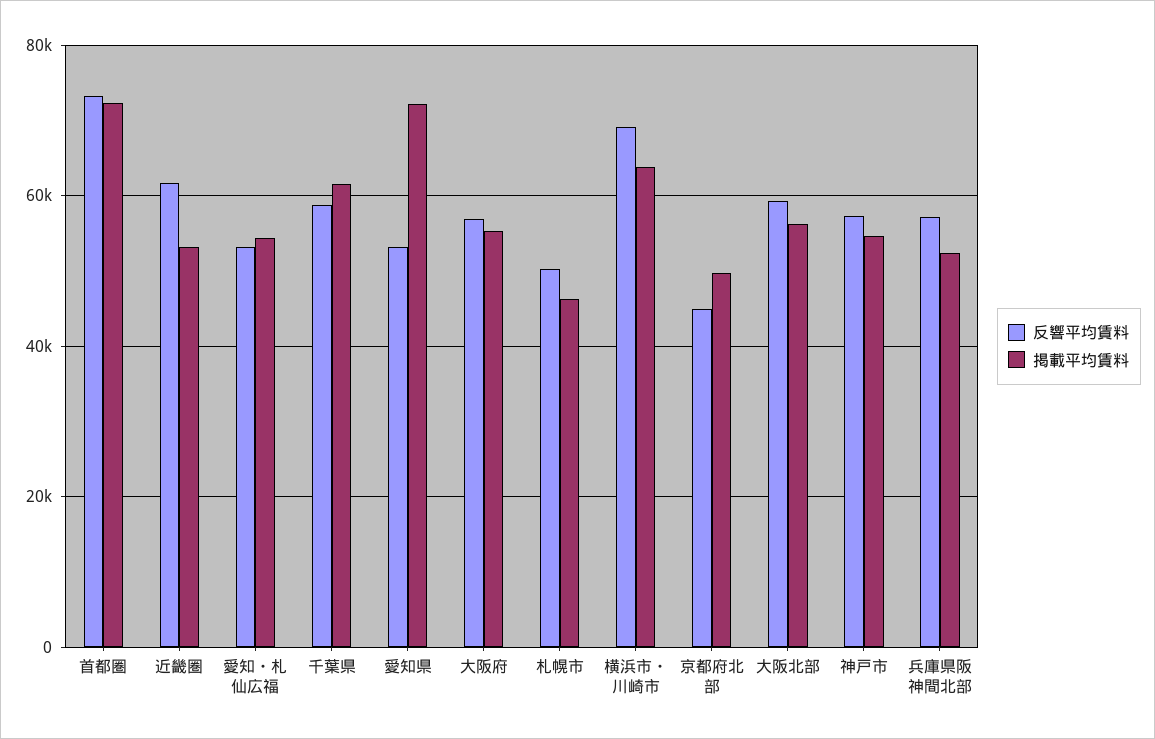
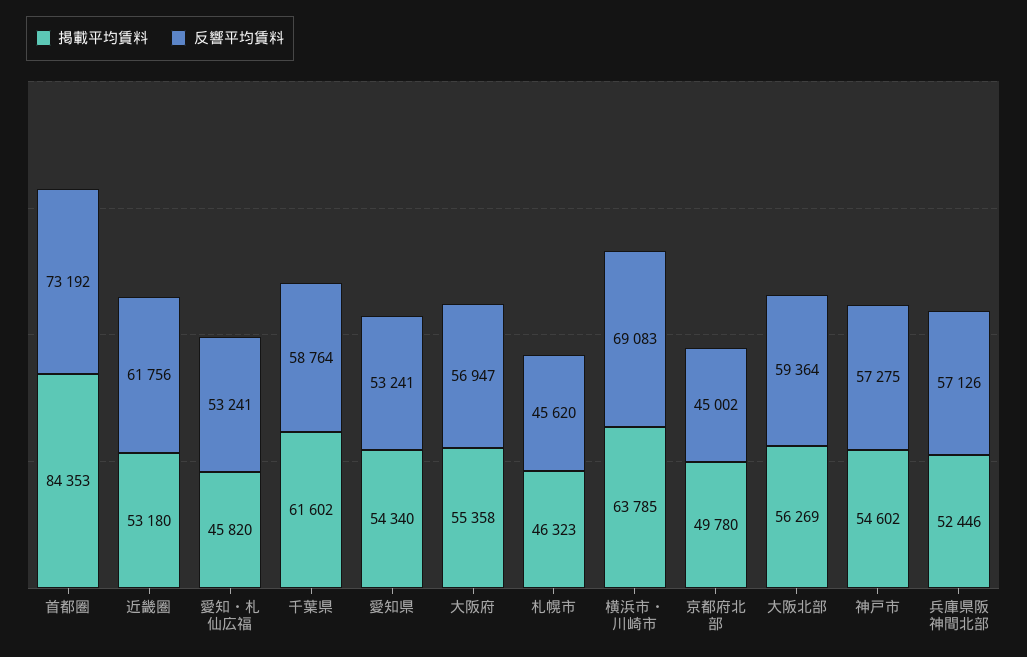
  {
    "反響平均賃料": {
      "首都圏": 73192,
      "近畿圏": 61756,
      "愛知・札仙広福": 53241,
      "千葉県": 58764,
      "愛知県": 53241,
      "大阪府": 56947,
-     "札幌市": 50000,
+     "札幌市": 45620,
      "横浜市・川崎市": 69083,
      "京都府北部": 45002,
      "大阪北部": 59364,
      "神戸市": 57275,
      "兵庫県阪神間北部": 57126
    },
    "掲載平均賃料": {
-     "首都圏": 72000,
+     "首都圏": 84353,
      "近畿圏": 53180,
-     "愛知・札仙広福": 54000,
+     "愛知・札仙広福": 45820,
      "千葉県": 61602,
-     "愛知県": 72000,
+     "愛知県": 54340,
      "大阪府": 55358,
      "札幌市": 46323,
      "横浜市・川崎市": 63785,
      "京都府北部": 49780,
      "大阪北部": 56269,
      "神戸市": 54602,
      "兵庫県阪神間北部": 52446
    }
  }

